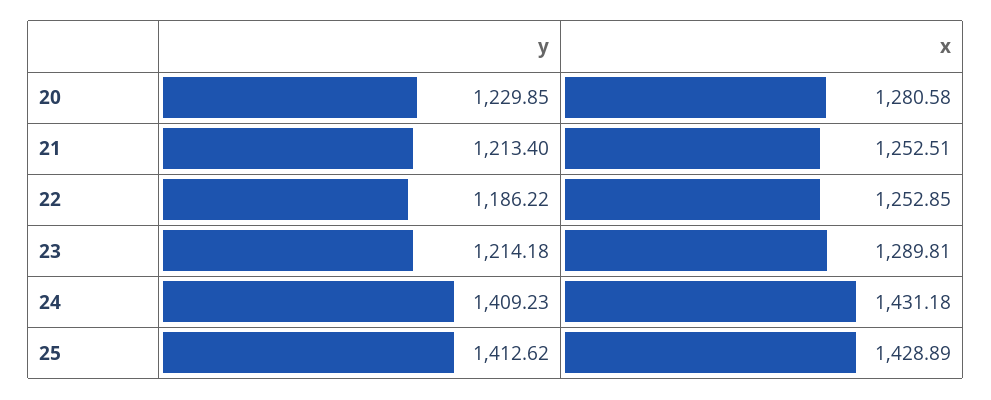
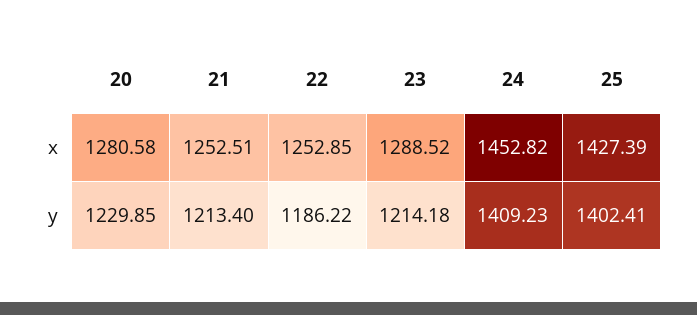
  {
    "y": {
      "20": 1229.85,
      "21": 1213.4,
      "22": 1186.22,
      "23": 1214.18,
      "24": 1409.23,
-     "25": 1412.62
+     "25": 1402.41
    },
    "x": {
      "20": 1280.58,
      "21": 1252.51,
      "22": 1252.85,
-     "23": 1289.81,
+     "23": 1288.52,
-     "24": 1431.18,
+     "24": 1452.82,
-     "25": 1428.89
+     "25": 1427.39
    }
  }

